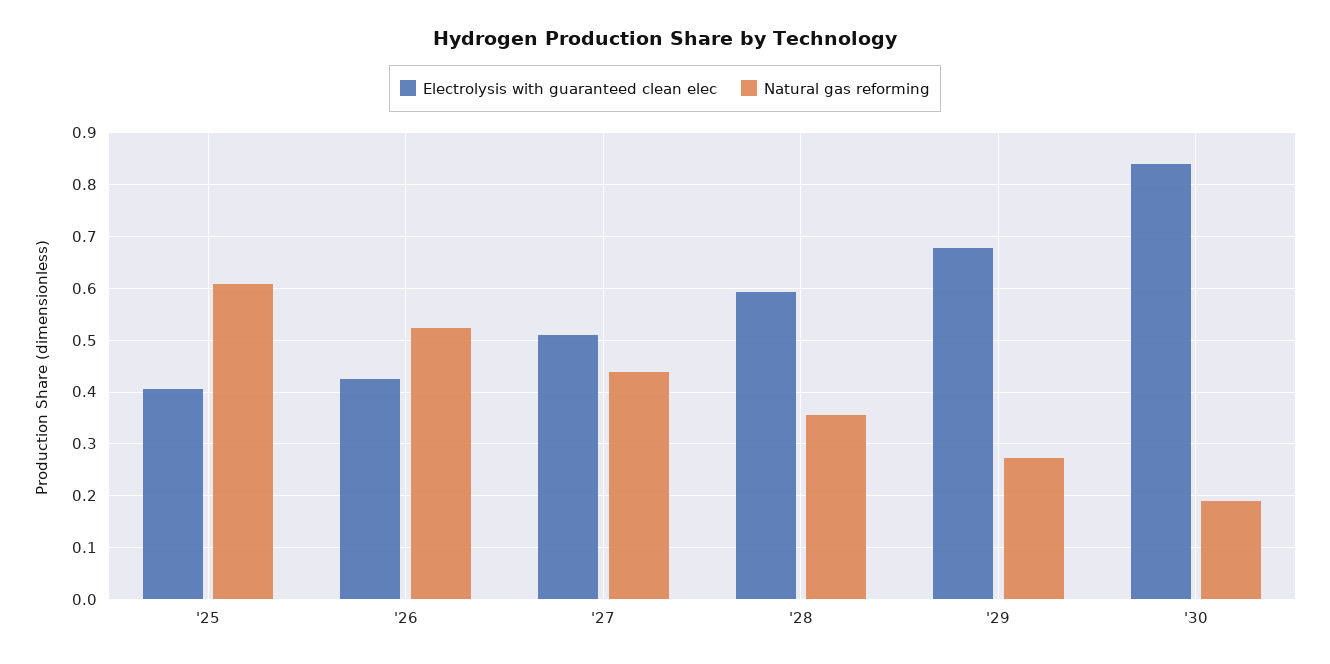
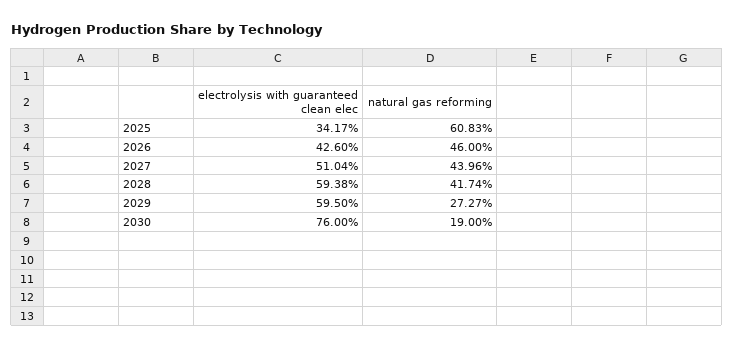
  {
    "Electrolysis with guaranteed clean elec": {
-     "'25": 0.4,
+     "'25": 0.3417,
      "'26": 0.426,
      "'27": 0.5104,
      "'28": 0.5938,
-     "'29": 0.68,
+     "'29": 0.595,
-     "'30": 0.84
+     "'30": 0.76
    },
    "Natural gas reforming": {
      "'25": 0.6083,
-     "'26": 0.52,
+     "'26": 0.46,
      "'27": 0.4396,
-     "'28": 0.36,
+     "'28": 0.4174,
      "'29": 0.2727,
      "'30": 0.19
    }
  }

